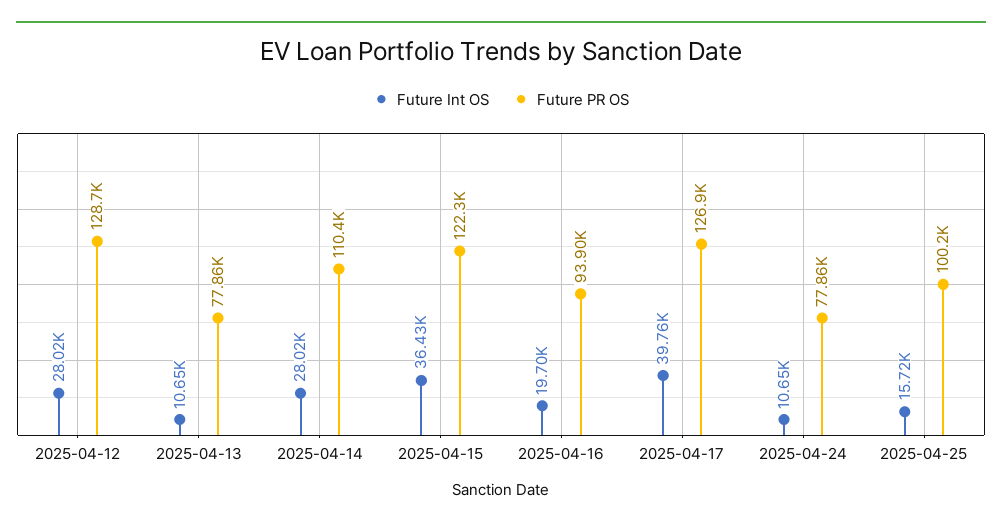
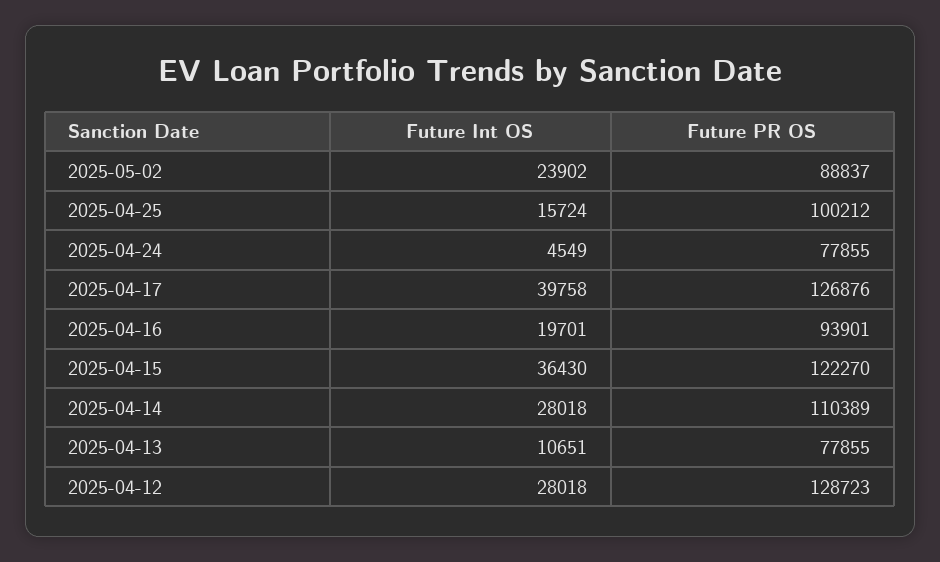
  {
    "Future Int OS": {
      "2025-04-12": 28018,
      "2025-04-13": 10651,
      "2025-04-14": 28018,
      "2025-04-15": 36430,
      "2025-04-16": 19701,
      "2025-04-17": 39758,
-     "2025-04-24": 10650,
+     "2025-04-24": 4549,
-     "2025-04-25": 15724
+     "2025-04-25": 15724,
+     "2025-05-02": 23902
    },
    "Future PR OS": {
      "2025-04-12": 128723,
      "2025-04-13": 77855,
      "2025-04-14": 110389,
      "2025-04-15": 122270,
      "2025-04-16": 93901,
      "2025-04-17": 126876,
      "2025-04-24": 77855,
-     "2025-04-25": 100212
+     "2025-04-25": 100212,
+     "2025-05-02": 88837
    }
  }

